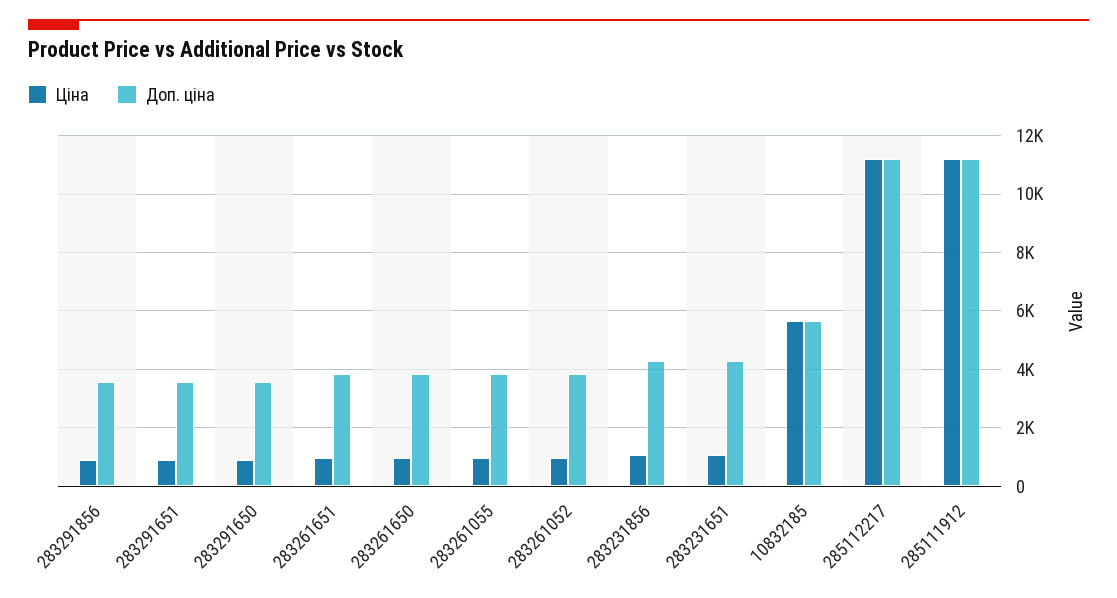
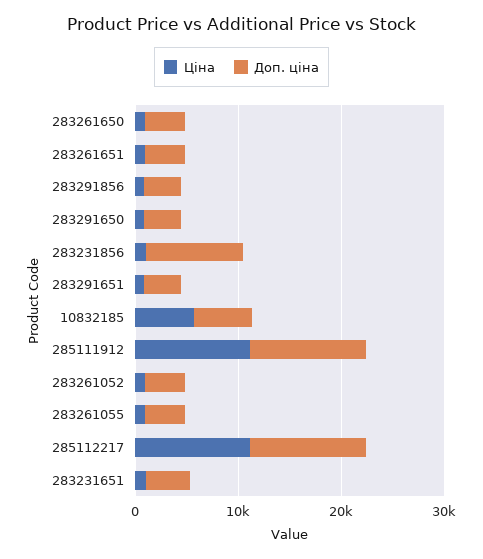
  {
    "Ціна": {
      "283291856": 1000,
      "283291651": 1000,
      "283291650": 1000,
      "283261651": 1000,
      "283261650": 1000,
      "283261055": 1000,
      "283261052": 1000,
      "283231856": 1000,
      "283231651": 1000,
      "10832185": 5750,
      "285112217": 11250,
      "285111912": 11250
    },
    "Доп. ціна": {
      "283291856": 3500,
      "283291651": 3500,
      "283291650": 3500,
      "283261651": 3750,
      "283261650": 3750,
      "283261055": 3750,
      "283261052": 3750,
-     "283231856": 4250,
+     "283231856": 10000,
      "283231651": 4250,
      "10832185": 5750,
      "285112217": 11250,
      "285111912": 11250
    }
  }

